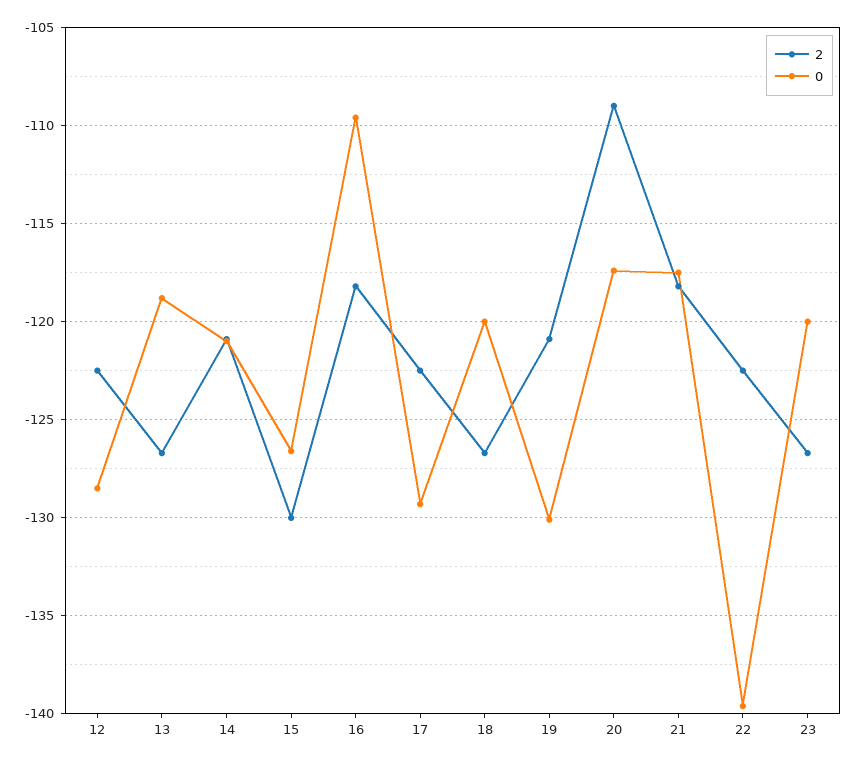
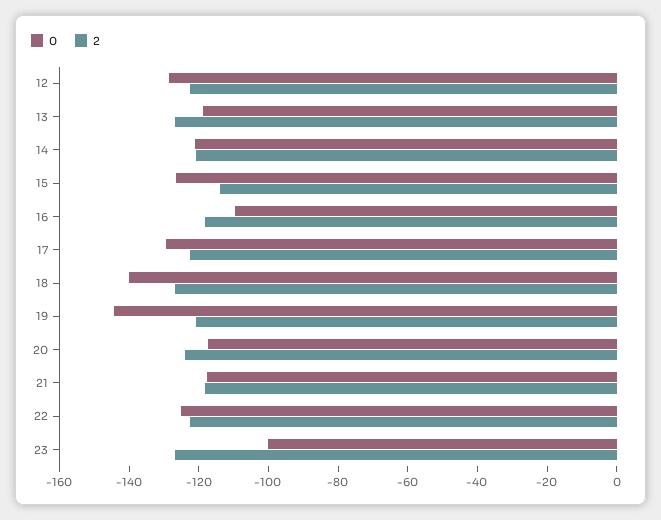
  {
    "2": {
      "12": -122.5,
      "13": -126.5,
      "14": -121,
-     "15": -130,
+     "15": -115,
      "16": -118,
      "17": -122.5,
      "18": -126.5,
      "19": -121,
-     "20": -109,
+     "20": -125,
      "21": -118,
      "22": -122.5,
      "23": -126.5
    },
    "0": {
      "12": -128.5,
      "13": -119,
      "14": -121,
      "15": -126.5,
      "16": -109.5,
      "17": -129.5,
-     "18": -120,
+     "18": -140,
-     "19": -130,
+     "19": -145,
      "20": -117.5,
      "21": -117.5,
-     "22": -139.5,
+     "22": -125,
-     "23": -120
+     "23": -100
    }
  }

